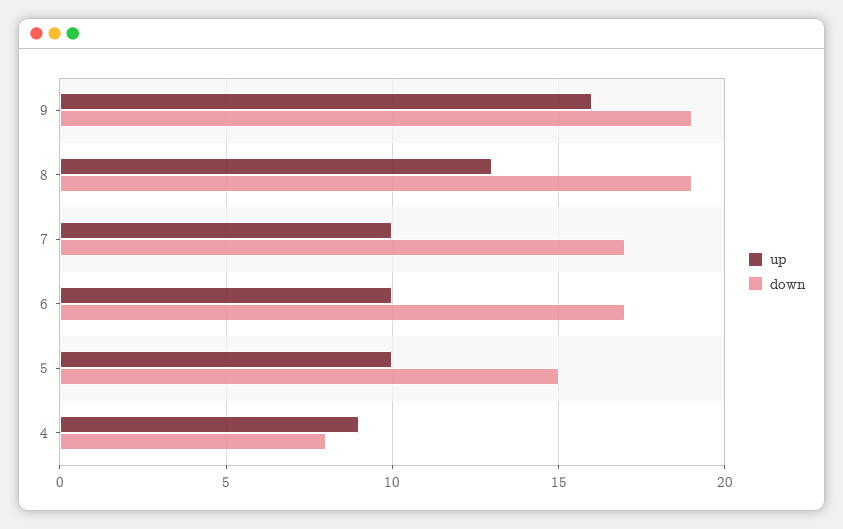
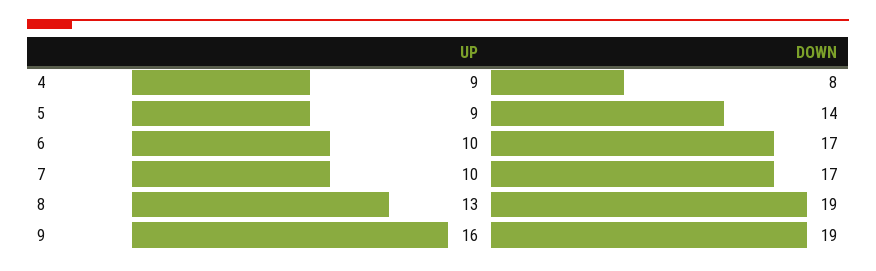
  {
    "up": {
      "9": 16,
      "8": 13,
      "7": 10,
      "6": 10,
-     "5": 10,
+     "5": 9,
      "4": 9
    },
    "down": {
      "9": 19,
      "8": 19,
      "7": 17,
      "6": 17,
-     "5": 15,
+     "5": 14,
      "4": 8
    }
  }

